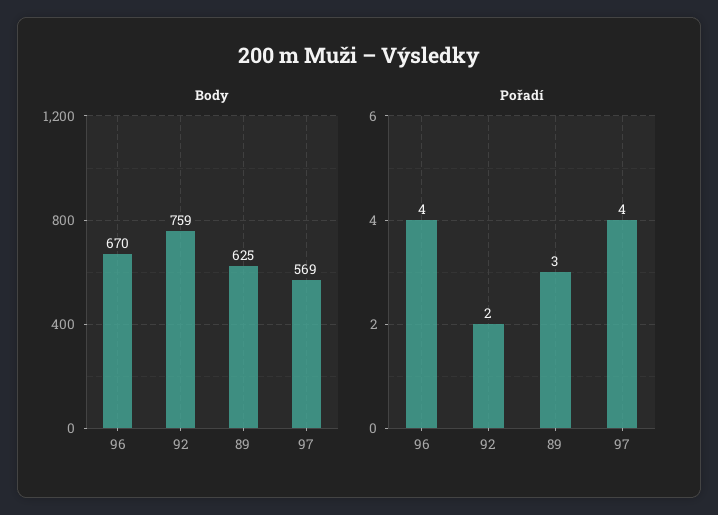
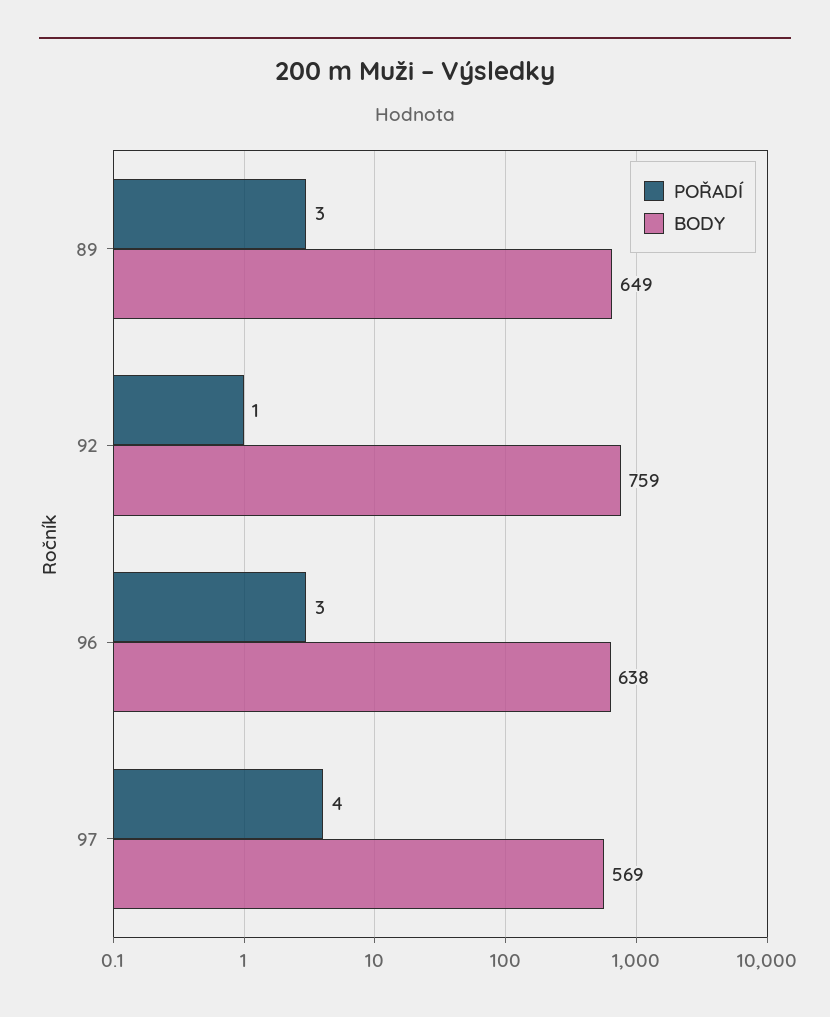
  {
    "Body": {
-     "96": 670,
+     "96": 638,
      "92": 759,
-     "89": 625,
+     "89": 649,
      "97": 569
    },
    "Pořadí": {
-     "96": 4,
+     "96": 3,
-     "92": 2,
+     "92": 1,
      "89": 3,
      "97": 4
    }
  }

